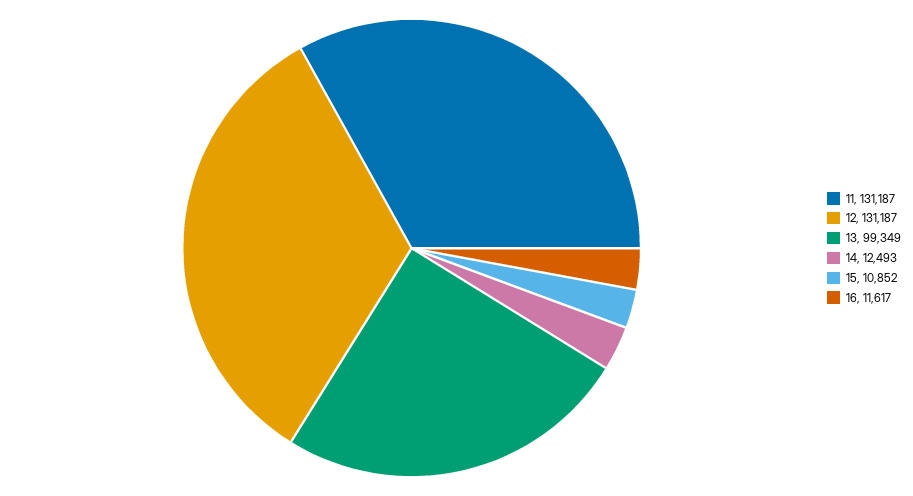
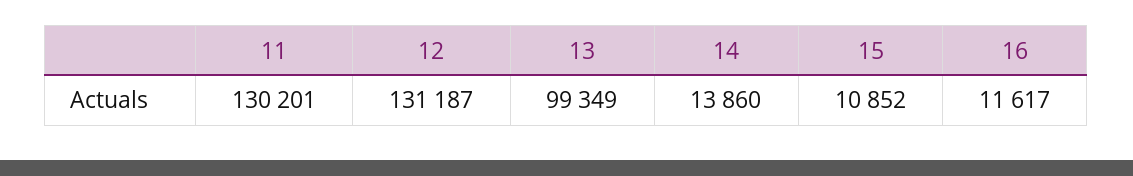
  {
-   "11": 131187,
+   "11": 130201,
    "12": 131187,
    "13": 99349,
-   "14": 12493,
+   "14": 13860,
    "15": 10852,
    "16": 11617
  }

